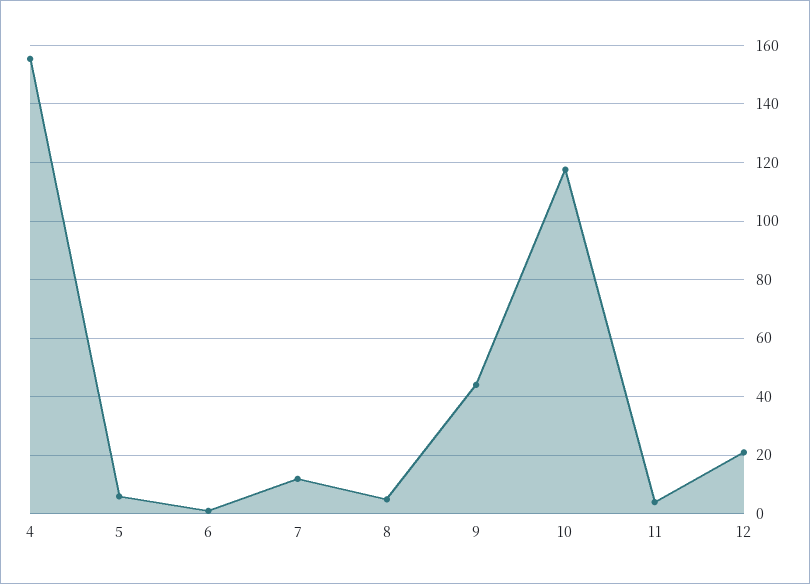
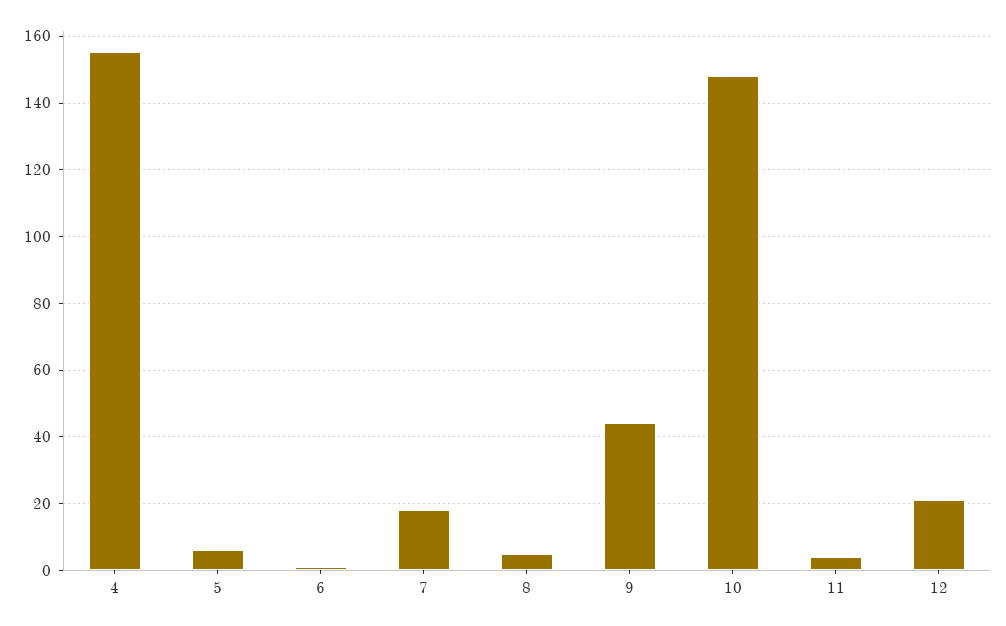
  {
    "4": 156,
    "5": 6,
    "6": 2,
-   "7": 12.5,
+   "7": 18,
    "8": 6,
    "9": 44,
-   "10": 117.5,
+   "10": 148,
    "11": 4,
    "12": 22
  }

